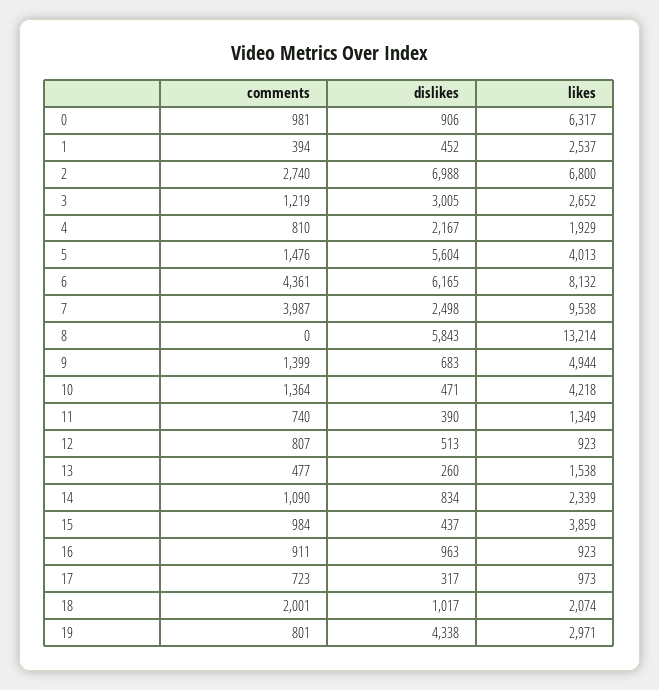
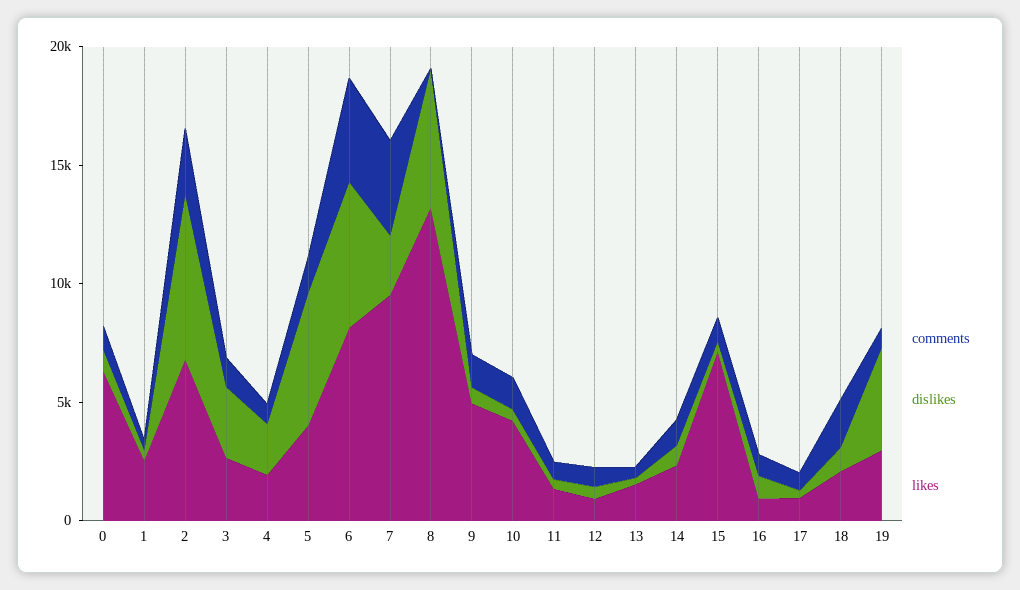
  {
    "comments": {
      "0": 981,
      "1": 394,
      "2": 2740,
      "3": 1219,
      "4": 810,
      "5": 1476,
      "6": 4361,
      "7": 3987,
      "8": 0,
      "9": 1399,
      "10": 1364,
      "11": 740,
      "12": 807,
      "13": 477,
      "14": 1090,
      "15": 984,
      "16": 911,
      "17": 723,
      "18": 2001,
      "19": 801
    },
    "dislikes": {
      "0": 906,
      "1": 452,
      "2": 6988,
      "3": 3005,
      "4": 2167,
      "5": 5604,
      "6": 6165,
      "7": 2498,
      "8": 5843,
      "9": 683,
      "10": 471,
      "11": 390,
      "12": 513,
      "13": 260,
      "14": 834,
      "15": 437,
      "16": 963,
      "17": 317,
      "18": 1017,
      "19": 4338
    },
    "likes": {
      "0": 6317,
      "1": 2537,
      "2": 6800,
      "3": 2652,
      "4": 1929,
      "5": 4013,
      "6": 8132,
      "7": 9538,
      "8": 13214,
      "9": 4944,
      "10": 4218,
      "11": 1349,
      "12": 923,
      "13": 1538,
      "14": 2339,
-     "15": 3859,
+     "15": 7000,
      "16": 923,
      "17": 973,
      "18": 2074,
      "19": 2971
    }
  }

